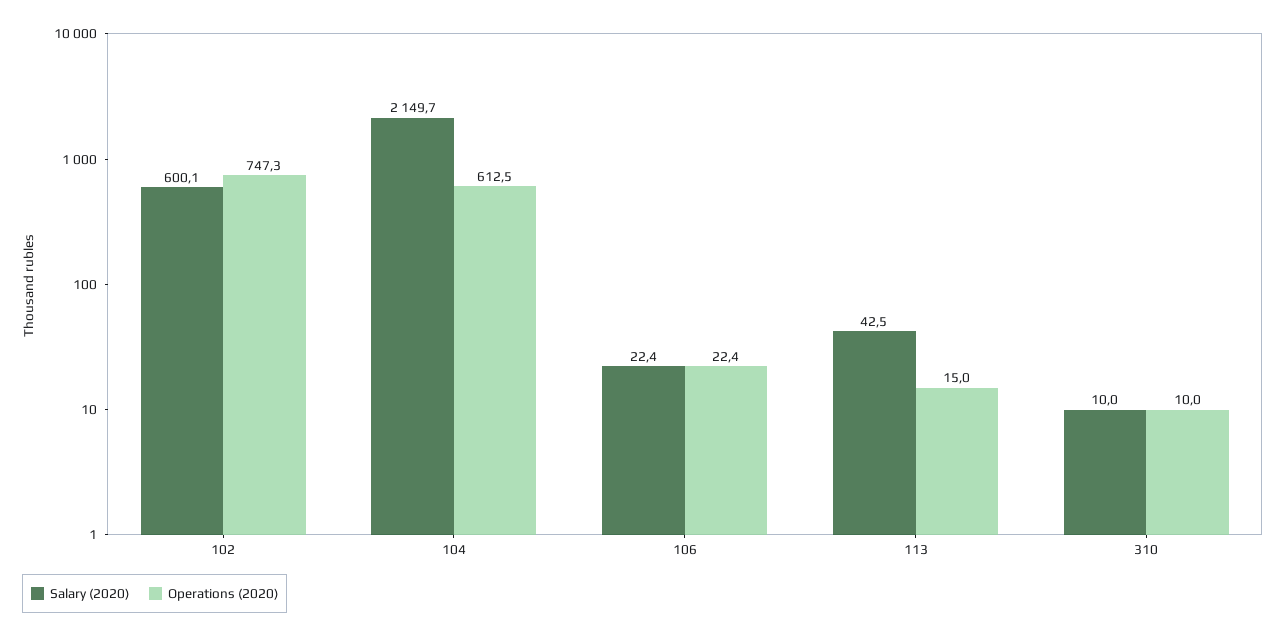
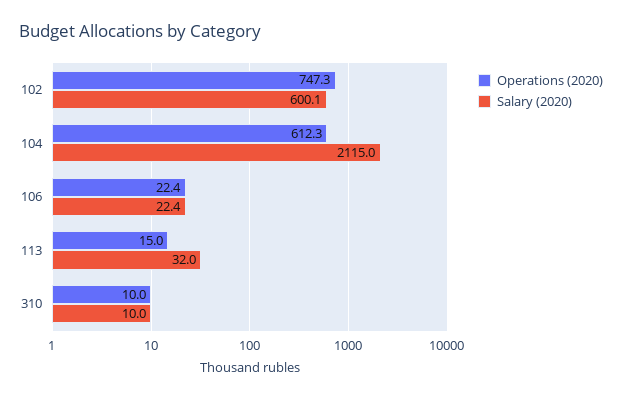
  {
    "Salary (2020)": {
      "102": 600.1,
-     "104": 2149.7,
+     "104": 2115,
      "106": 22.4,
-     "113": 42.5,
+     "113": 32,
      "310": 10
    },
    "Operations (2020)": {
      "102": 747.3,
-     "104": 612.5,
+     "104": 612.3,
      "106": 22.4,
      "113": 15,
      "310": 10
    }
  }

